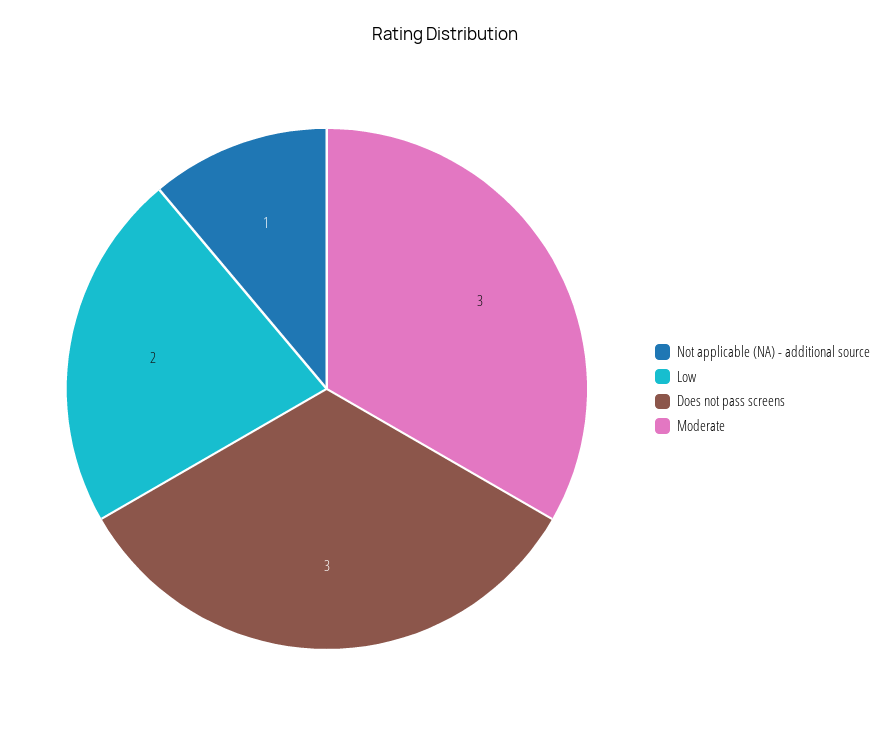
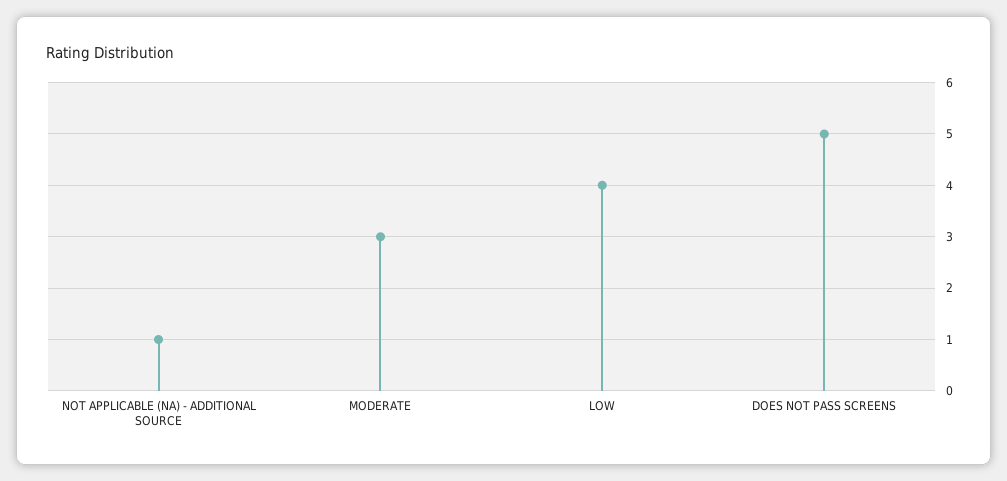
  {
    "Not applicable (NA) - additional source": 1,
-   "Low": 2,
+   "Low": 4,
-   "Does not pass screens": 3,
+   "Does not pass screens": 5,
    "Moderate": 3
  }

